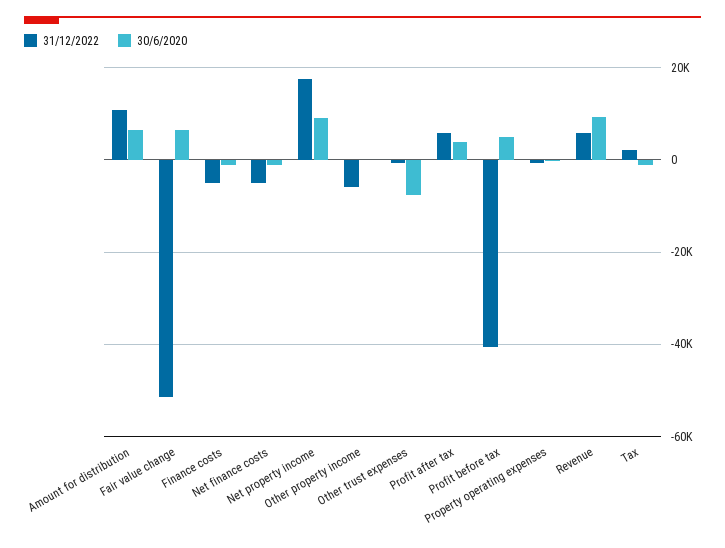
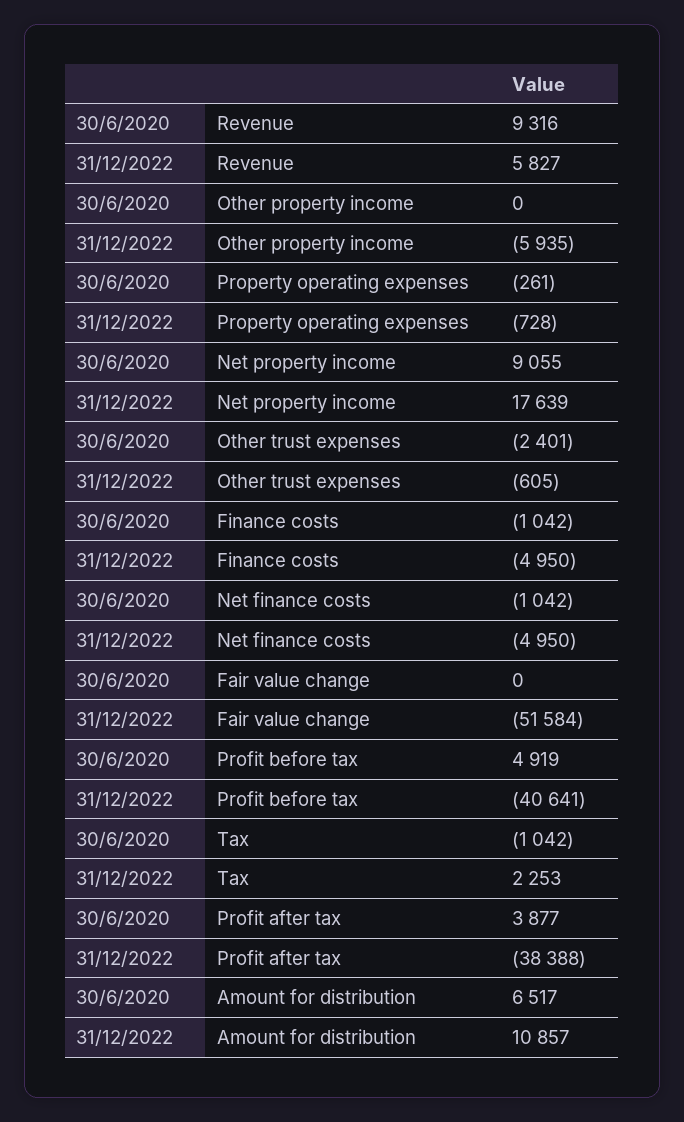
  {
    "31/12/2022": {
      "Amount for distribution": 10857,
      "Fair value change": -51584,
      "Finance costs": -4950,
      "Net finance costs": -4950,
      "Net property income": 17639,
      "Other property income": -5935,
      "Other trust expenses": -605,
-     "Profit after tax": 6000,
+     "Profit after tax": -38388,
      "Profit before tax": -40641,
      "Property operating expenses": -728,
      "Revenue": 5827,
      "Tax": 2253
    },
    "30/6/2020": {
      "Amount for distribution": 6517,
-     "Fair value change": 6000,
+     "Fair value change": 0,
      "Finance costs": -1042,
      "Net finance costs": -1042,
      "Net property income": 9055,
      "Other property income": 0,
-     "Other trust expenses": -8000,
+     "Other trust expenses": -2401,
      "Profit after tax": 3877,
      "Profit before tax": 4919,
      "Property operating expenses": -261,
      "Revenue": 9316,
      "Tax": -1042
    }
  }

